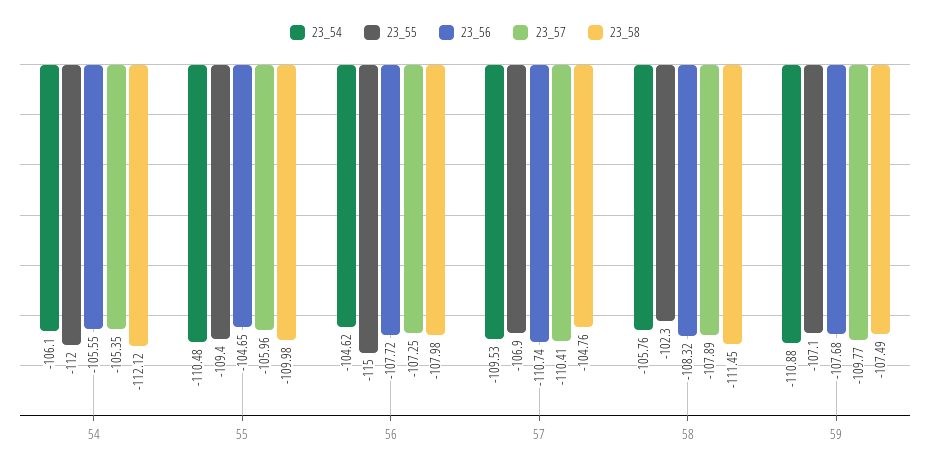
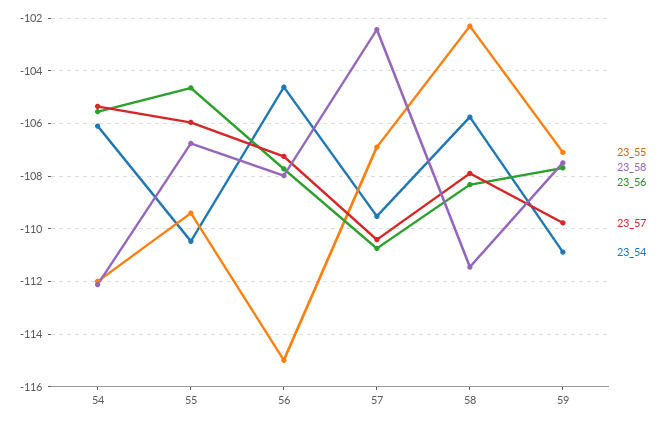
  {
    "23_54": {
      "54": -106.1,
      "55": -110.48,
      "56": -104.62,
      "57": -109.53,
      "58": -105.76,
      "59": -110.88
    },
    "23_55": {
      "54": -112,
      "55": -109.4,
      "56": -115,
      "57": -106.9,
      "58": -102.3,
      "59": -107.1
    },
    "23_56": {
      "54": -105.55,
      "55": -104.65,
      "56": -107.72,
      "57": -110.74,
      "58": -108.32,
      "59": -107.68
    },
    "23_57": {
      "54": -105.35,
      "55": -105.96,
      "56": -107.25,
      "57": -110.41,
      "58": -107.89,
      "59": -109.77
    },
    "23_58": {
      "54": -112.12,
-     "55": -109.98,
+     "55": -106.75,
      "56": -107.98,
-     "57": -104.76,
+     "57": -102.5,
      "58": -111.45,
      "59": -107.49
    }
  }

